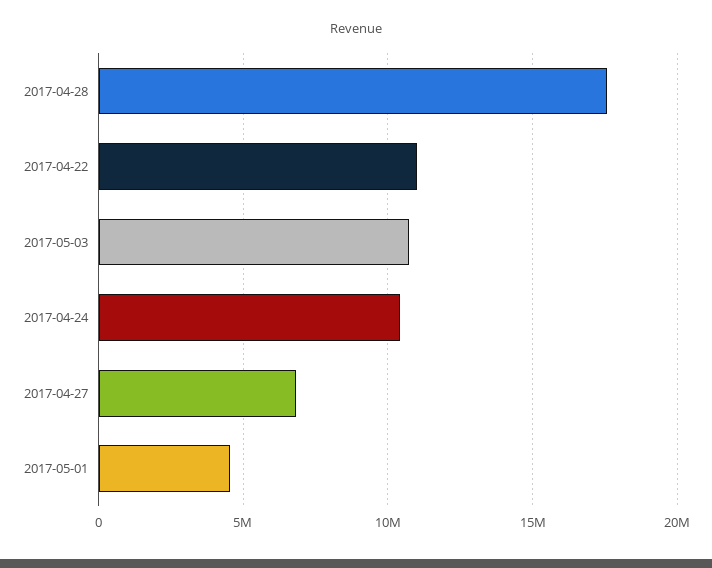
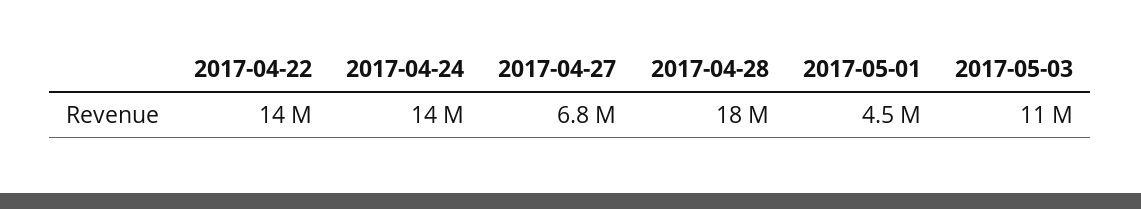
  {
    "2017-04-28": 18000000,
-   "2017-04-22": 11000000,
+   "2017-04-22": 14000000,
    "2017-05-03": 11000000,
-   "2017-04-24": 10500000,
+   "2017-04-24": 14000000,
    "2017-04-27": 6800000,
    "2017-05-01": 4500000
  }

